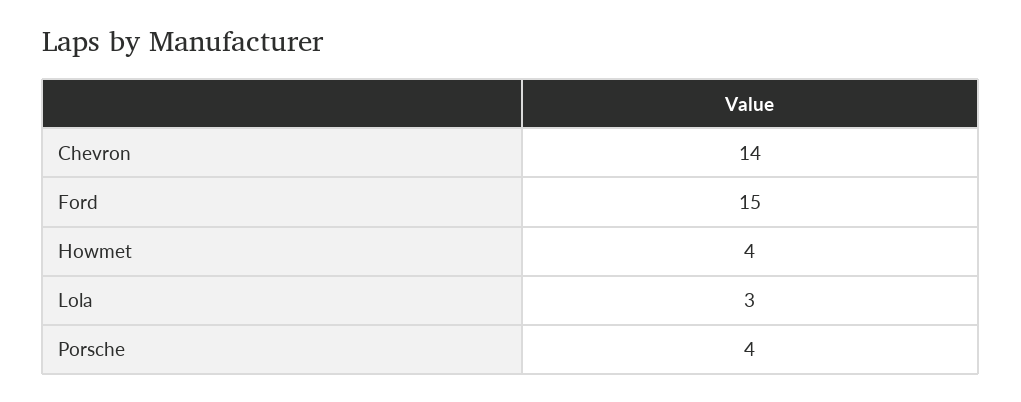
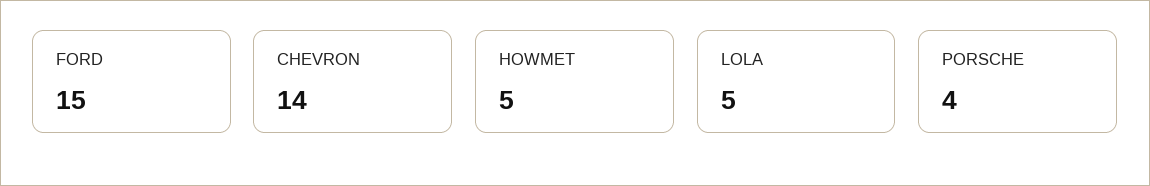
  {
    "Chevron": 14,
    "Ford": 15,
-   "Howmet": 4,
+   "Howmet": 5,
-   "Lola": 3,
+   "Lola": 5,
    "Porsche": 4
  }

